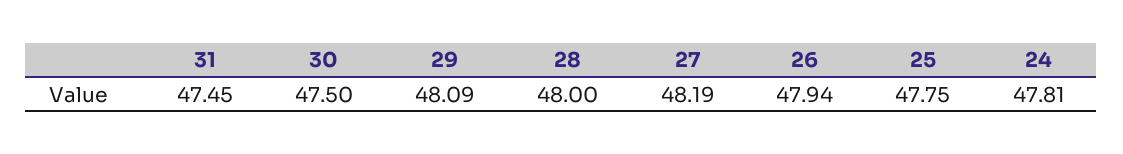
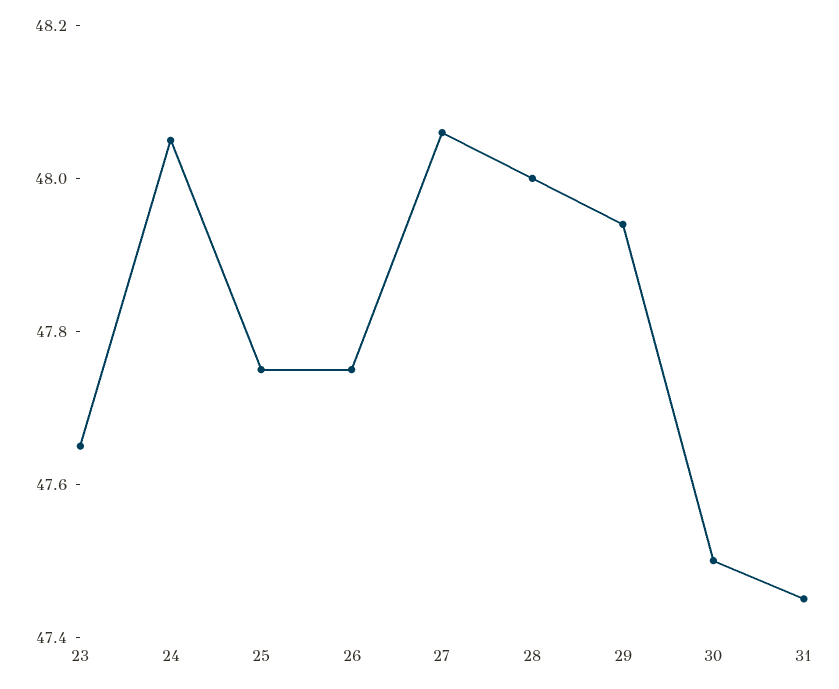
  {
    "31": 47.45,
    "30": 47.5,
-   "29": 48.09,
+   "29": 47.95,
    "28": 48,
-   "27": 48.19,
+   "27": 48.05,
-   "26": 47.94,
+   "26": 47.75,
    "25": 47.75,
-   "24": 47.81
+   "24": 48.05,
+   "23": 47.65
  }

